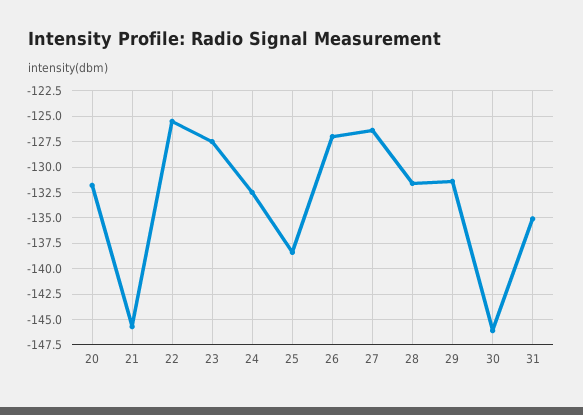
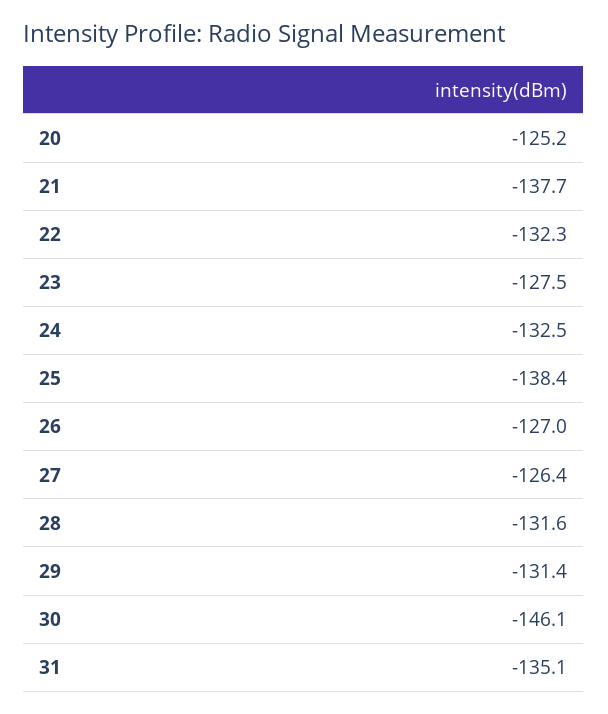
  {
-   "20": -132.5,
+   "20": -125.2,
-   "21": -145,
+   "21": -137.7,
-   "22": -125,
+   "22": -132.3,
    "23": -127.5,
    "24": -132.5,
    "25": -138.4,
    "26": -127,
    "27": -126.4,
    "28": -131.6,
    "29": -131.4,
    "30": -146.1,
    "31": -135.1
  }

